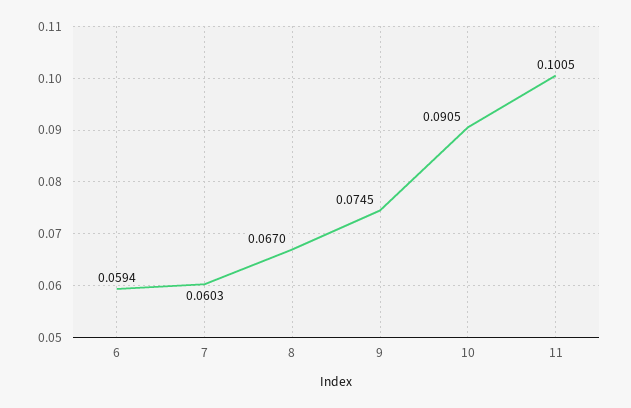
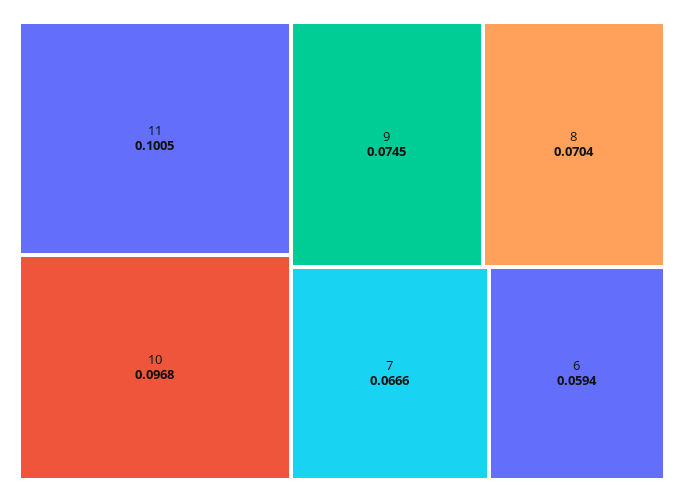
  {
    "6": 0.0594,
-   "7": 0.0603,
+   "7": 0.0666,
-   "8": 0.067,
+   "8": 0.0704,
    "9": 0.0745,
-   "10": 0.0905,
+   "10": 0.0968,
    "11": 0.1005
  }

